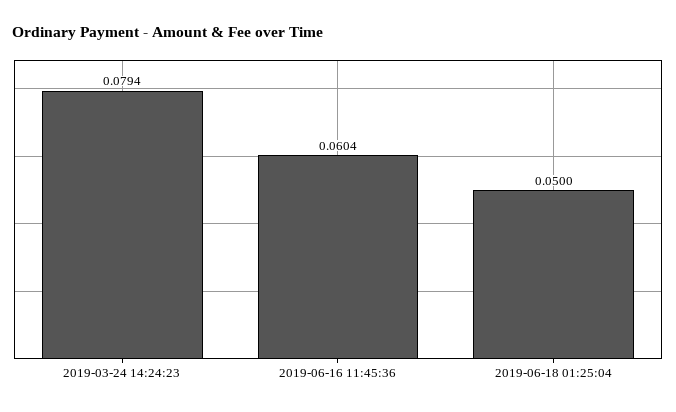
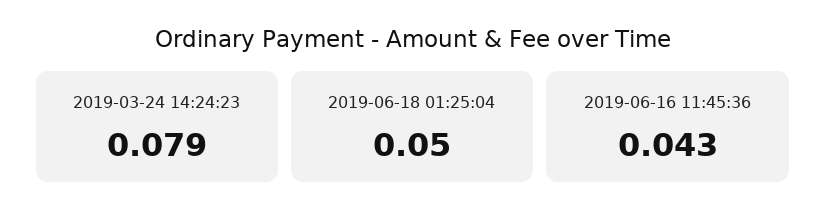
  {
    "2019-03-24 14:24:23": 0.0794,
-   "2019-06-16 11:45:36": 0.0604,
+   "2019-06-16 11:45:36": 0.043,
    "2019-06-18 01:25:04": 0.05
  }

